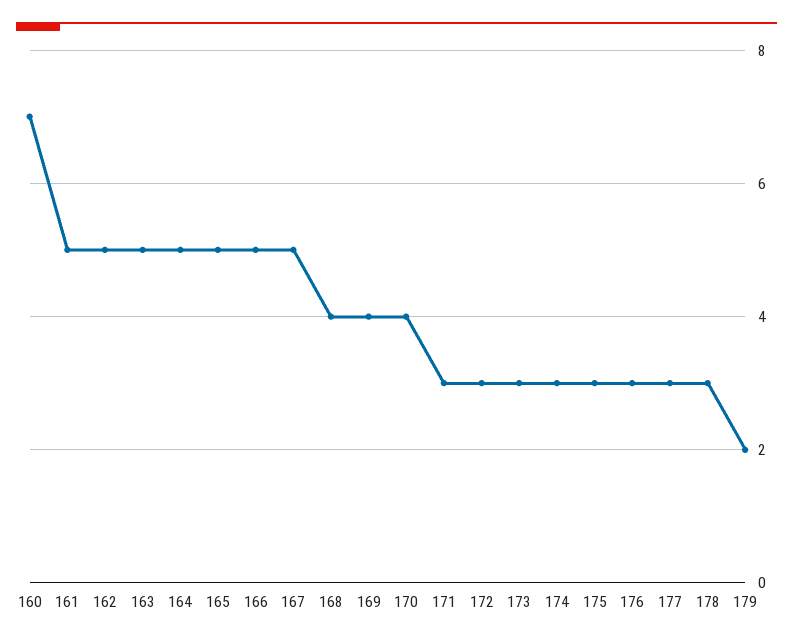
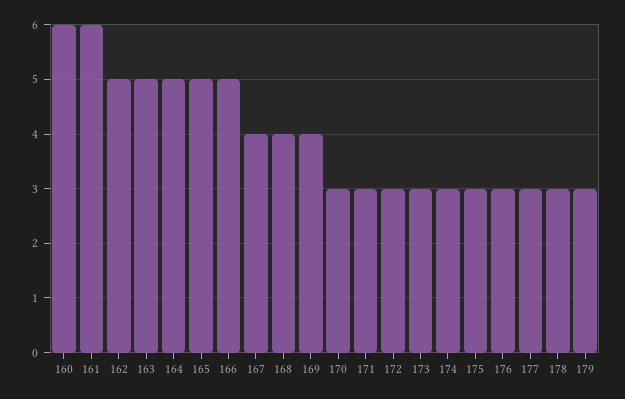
  {
-   "160": 7,
+   "160": 6,
-   "161": 5,
+   "161": 6,
    "162": 5,
    "163": 5,
    "164": 5,
    "165": 5,
    "166": 5,
-   "167": 5,
+   "167": 4,
    "168": 4,
    "169": 4,
-   "170": 4,
+   "170": 3,
    "171": 3,
    "172": 3,
    "173": 3,
    "174": 3,
    "175": 3,
    "176": 3,
    "177": 3,
    "178": 3,
-   "179": 2
+   "179": 3
  }

